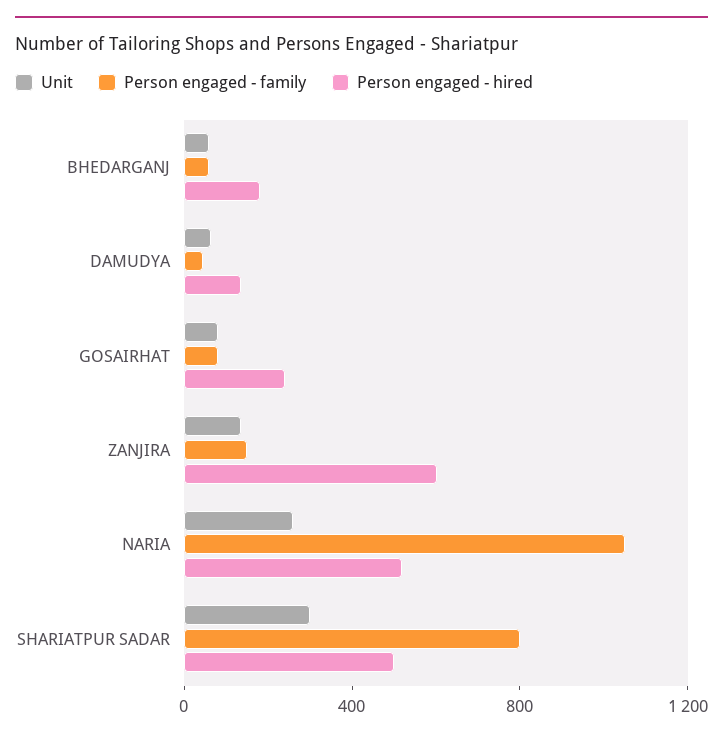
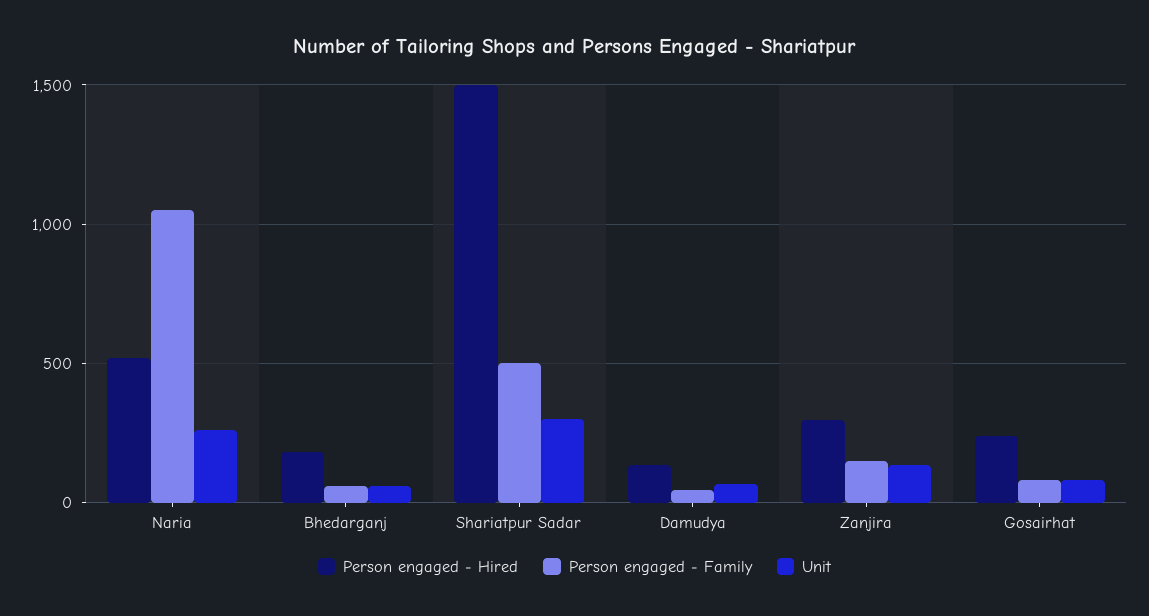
  {
    "Unit": {
      "BHEDARGANJ": 50,
      "DAMUDYA": 50,
      "GOSAIRHAT": 100,
      "ZANJIRA": 150,
      "NARIA": 250,
      "SHARIATPUR SADAR": 300
    },
    "Person engaged - family": {
      "BHEDARGANJ": 50,
      "DAMUDYA": 50,
      "GOSAIRHAT": 100,
      "ZANJIRA": 150,
      "NARIA": 1050,
-     "SHARIATPUR SADAR": 800
+     "SHARIATPUR SADAR": 500
    },
    "Person engaged - hired": {
      "BHEDARGANJ": 200,
      "DAMUDYA": 150,
      "GOSAIRHAT": 250,
-     "ZANJIRA": 600,
+     "ZANJIRA": 300,
      "NARIA": 500,
-     "SHARIATPUR SADAR": 500
+     "SHARIATPUR SADAR": 1500
    }
  }

